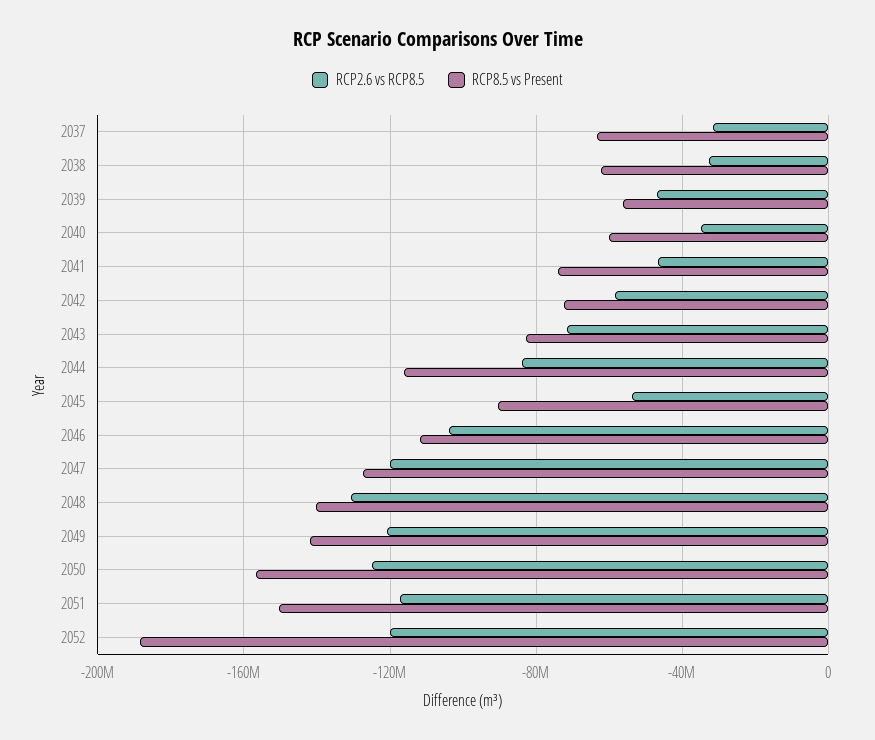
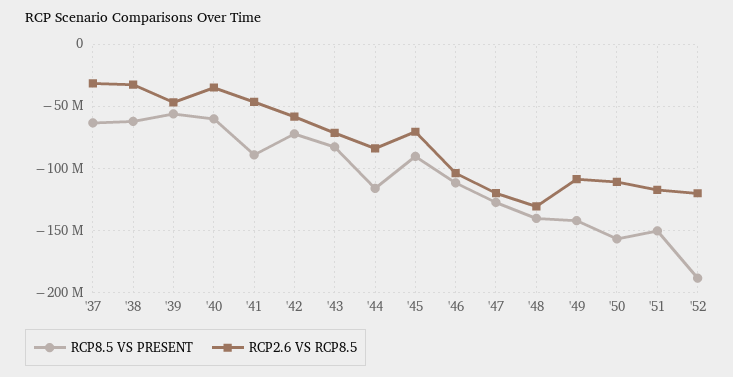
  {
    "RCP2.6 vs RCP8.5": {
      "2037": -30000000,
      "2038": -35000000,
      "2039": -45000000,
      "2040": -35000000,
      "2041": -45000000,
      "2042": -60000000,
      "2043": -70000000,
      "2044": -85000000,
-     "2045": -55000000,
+     "2045": -70000000,
      "2046": -105000000,
      "2047": -120000000,
      "2048": -130000000,
-     "2049": -120000000,
+     "2049": -110000000,
-     "2050": -125000000,
+     "2050": -110000000,
      "2051": -115000000,
      "2052": -120000000
    },
    "RCP8.5 vs Present": {
      "2037": -65000000,
      "2038": -60000000,
      "2039": -55000000,
      "2040": -60000000,
-     "2041": -75000000,
+     "2041": -90000000,
      "2042": -70000000,
      "2043": -85000000,
      "2044": -115000000,
      "2045": -90000000,
      "2046": -110000000,
      "2047": -130000000,
      "2048": -140000000,
      "2049": -140000000,
      "2050": -155000000,
      "2051": -150000000,
      "2052": -190000000
    }
  }

